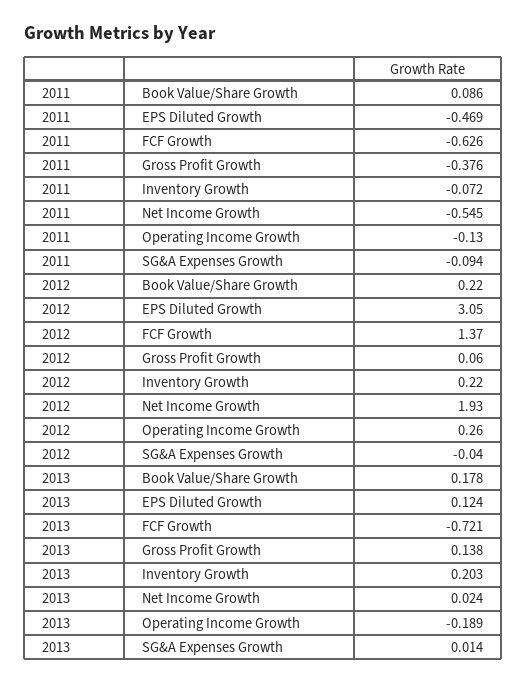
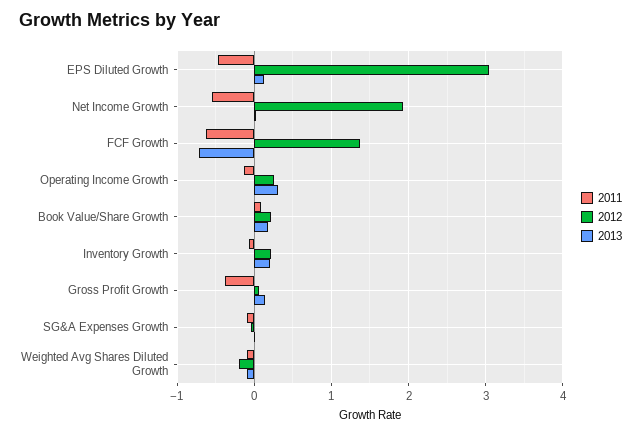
  {
    "2011": {
      "Book Value/Share Growth": 0.086,
      "EPS Diluted Growth": -0.469,
      "FCF Growth": -0.626,
      "Gross Profit Growth": -0.376,
      "Inventory Growth": -0.072,
      "Net Income Growth": -0.545,
      "Operating Income Growth": -0.13,
-     "SG&A Expenses Growth": -0.094
+     "SG&A Expenses Growth": -0.094,
+     "Weighted Avg Shares Diluted Growth": -0.1
    },
    "2012": {
      "Book Value/Share Growth": 0.22,
      "EPS Diluted Growth": 3.05,
      "FCF Growth": 1.37,
      "Gross Profit Growth": 0.06,
      "Inventory Growth": 0.22,
      "Net Income Growth": 1.93,
      "Operating Income Growth": 0.26,
-     "SG&A Expenses Growth": -0.04
+     "SG&A Expenses Growth": -0.04,
+     "Weighted Avg Shares Diluted Growth": -0.2
    },
    "2013": {
      "Book Value/Share Growth": 0.178,
      "EPS Diluted Growth": 0.124,
      "FCF Growth": -0.721,
      "Gross Profit Growth": 0.138,
      "Inventory Growth": 0.203,
      "Net Income Growth": 0.024,
-     "Operating Income Growth": -0.189,
+     "Operating Income Growth": 0.3,
-     "SG&A Expenses Growth": 0.014
+     "SG&A Expenses Growth": 0.014,
+     "Weighted Avg Shares Diluted Growth": -0.1
    }
  }

